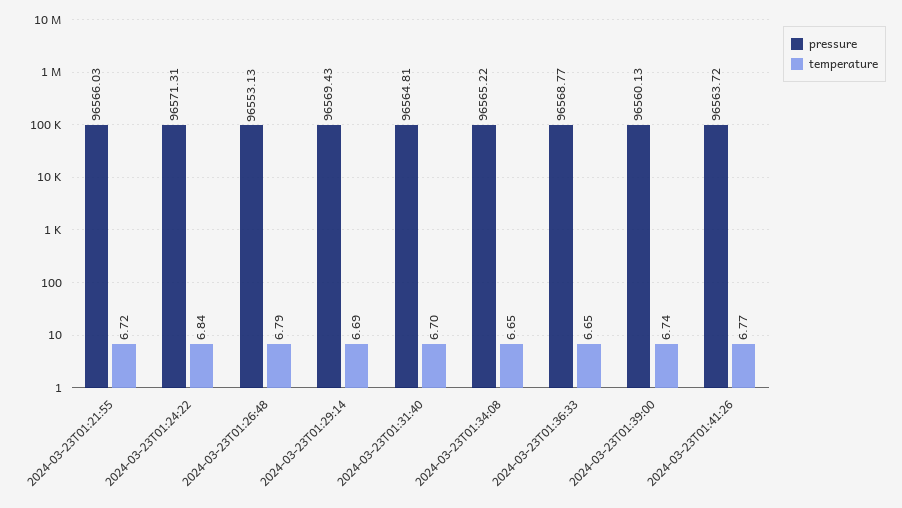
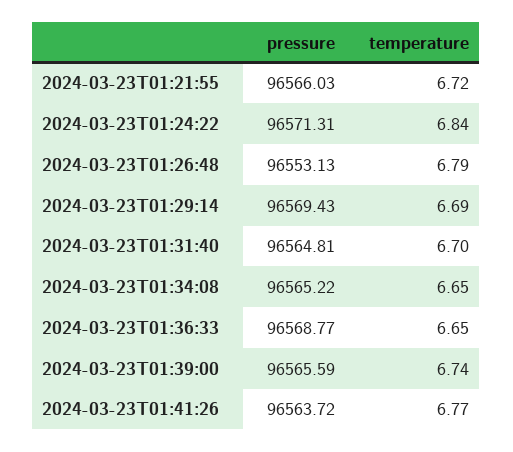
  {
    "pressure": {
      "2024-03-23T01:21:55": 96566.03,
      "2024-03-23T01:24:22": 96571.31,
      "2024-03-23T01:26:48": 96553.13,
      "2024-03-23T01:29:14": 96569.43,
      "2024-03-23T01:31:40": 96564.81,
      "2024-03-23T01:34:08": 96565.22,
      "2024-03-23T01:36:33": 96568.77,
-     "2024-03-23T01:39:00": 96560.13,
+     "2024-03-23T01:39:00": 96565.59,
      "2024-03-23T01:41:26": 96563.72
    },
    "temperature": {
      "2024-03-23T01:21:55": 6.72,
      "2024-03-23T01:24:22": 6.84,
      "2024-03-23T01:26:48": 6.79,
      "2024-03-23T01:29:14": 6.69,
      "2024-03-23T01:31:40": 6.7,
      "2024-03-23T01:34:08": 6.65,
      "2024-03-23T01:36:33": 6.65,
      "2024-03-23T01:39:00": 6.74,
      "2024-03-23T01:41:26": 6.77
    }
  }

